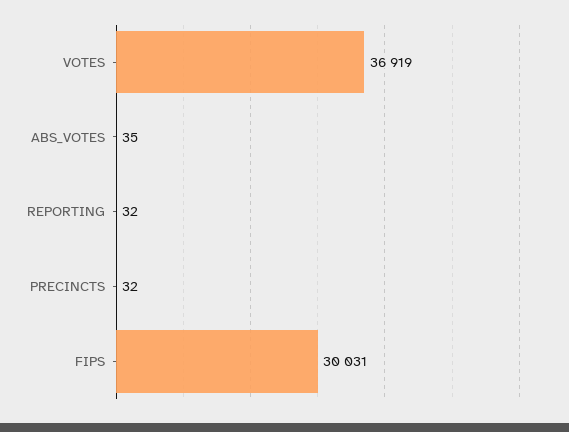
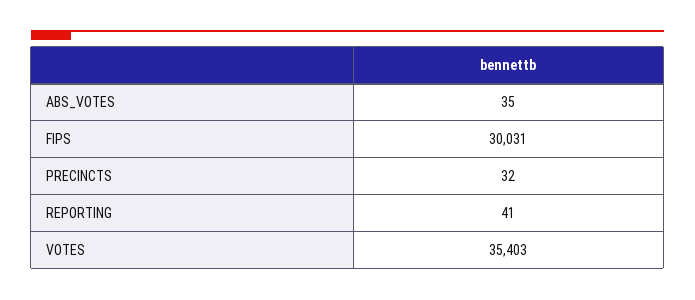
  {
-   "VOTES": 36919,
+   "VOTES": 35403,
    "ABS_VOTES": 35,
-   "REPORTING": 32,
+   "REPORTING": 41,
    "PRECINCTS": 32,
    "FIPS": 30031
  }

